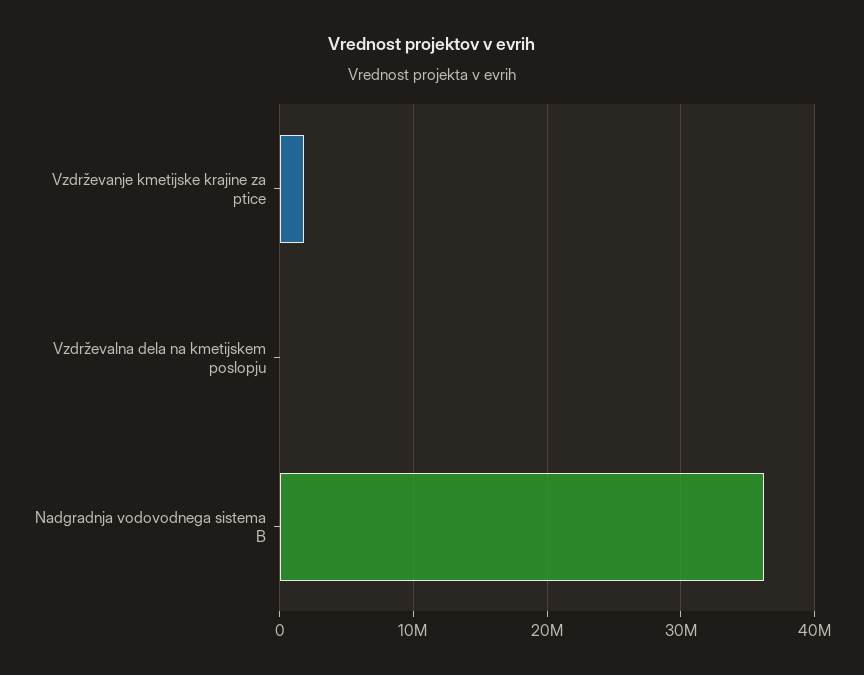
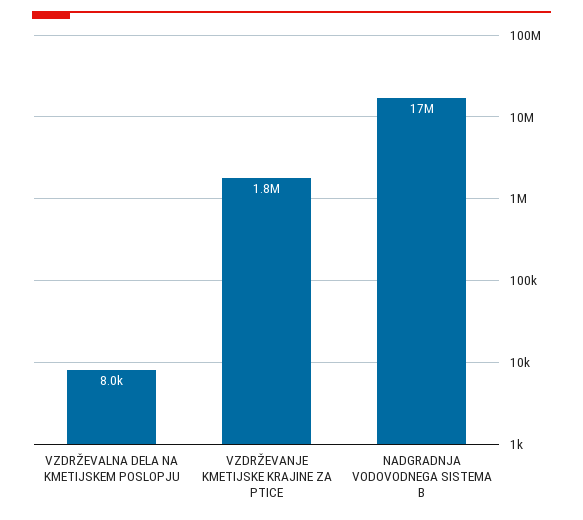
  {
    "Vzdrževanje kmetijske krajine za ptice": 1800000,
    "Vzdrževalna dela na kmetijskem poslopju": 8000,
-   "Nadgradnja vodovodnega sistema B": 36000000
+   "Nadgradnja vodovodnega sistema B": 17000000
  }

